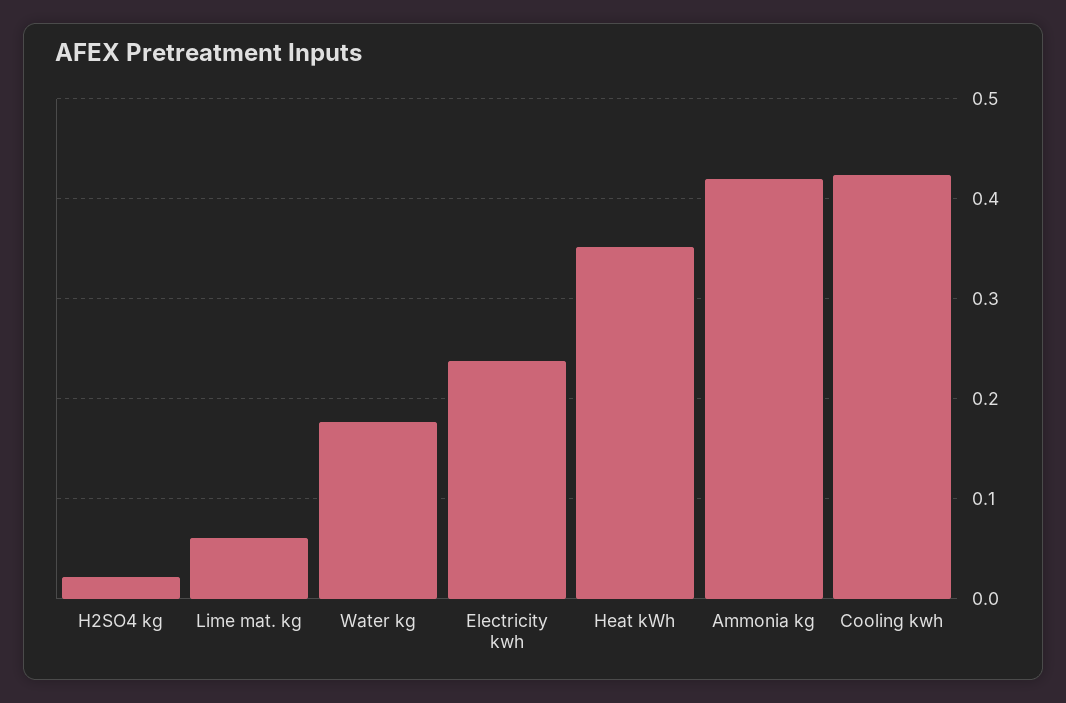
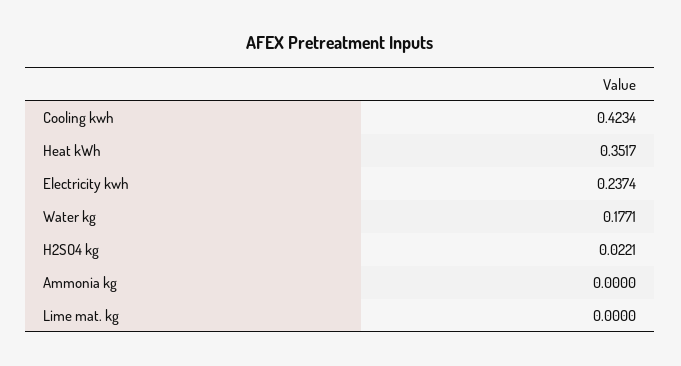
  {
    "H2SO4 kg": 0.0221,
-   "Lime mat. kg": 0.06,
+   "Lime mat. kg": 0,
    "Water kg": 0.1771,
    "Electricity kwh": 0.2374,
    "Heat kWh": 0.3517,
-   "Ammonia kg": 0.42,
+   "Ammonia kg": 0,
    "Cooling kwh": 0.4234
  }

